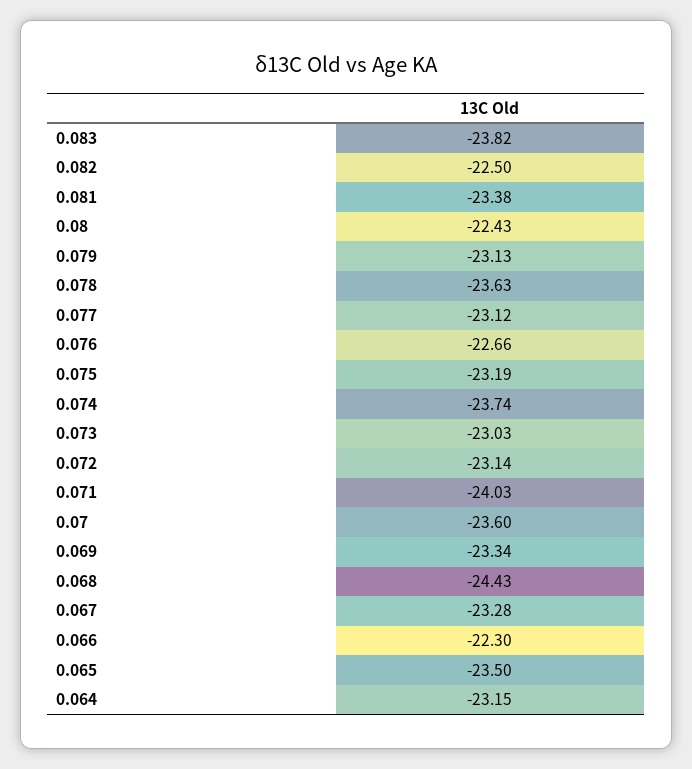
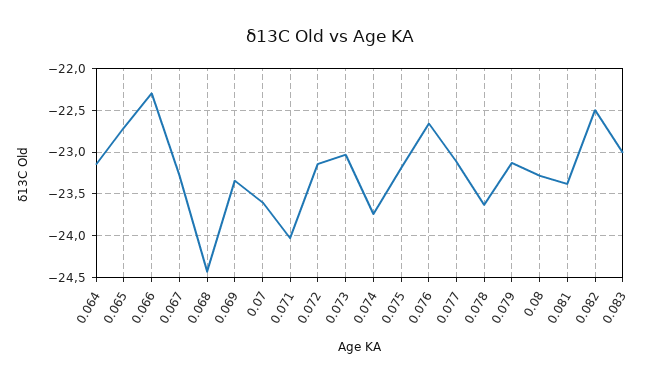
  {
-   "0.083": -23.82,
+   "0.083": -23,
    "0.082": -22.5,
    "0.081": -23.38,
-   "0.08": -22.43,
+   "0.08": -23.3,
    "0.079": -23.13,
    "0.078": -23.63,
    "0.077": -23.12,
    "0.076": -22.66,
    "0.075": -23.19,
    "0.074": -23.74,
    "0.073": -23.03,
    "0.072": -23.14,
    "0.071": -24.03,
    "0.07": -23.6,
    "0.069": -23.34,
    "0.068": -24.43,
    "0.067": -23.28,
    "0.066": -22.3,
-   "0.065": -23.5,
+   "0.065": -22.7,
    "0.064": -23.15
  }

